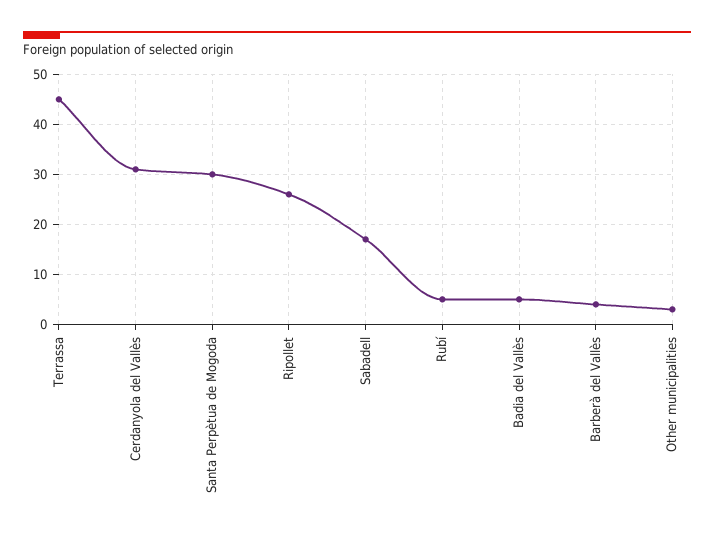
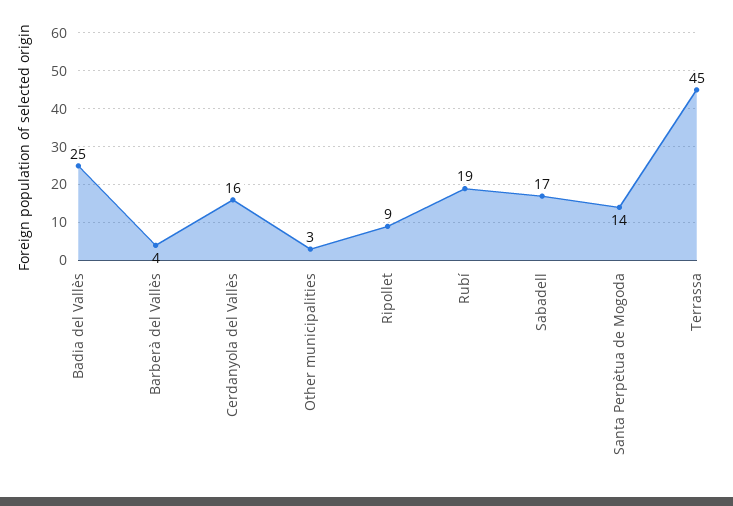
  {
    "Terrassa": 45,
-   "Cerdanyola del Vallès": 30,
+   "Cerdanyola del Vallès": 16,
-   "Santa Perpètua de Mogoda": 30,
+   "Santa Perpètua de Mogoda": 14,
-   "Ripollet": 25,
+   "Ripollet": 9,
    "Sabadell": 17,
-   "Rubí": 5,
+   "Rubí": 19,
-   "Badia del Vallès": 5,
+   "Badia del Vallès": 25,
    "Barberà del Vallès": 4,
    "Other municipalities": 3
  }

